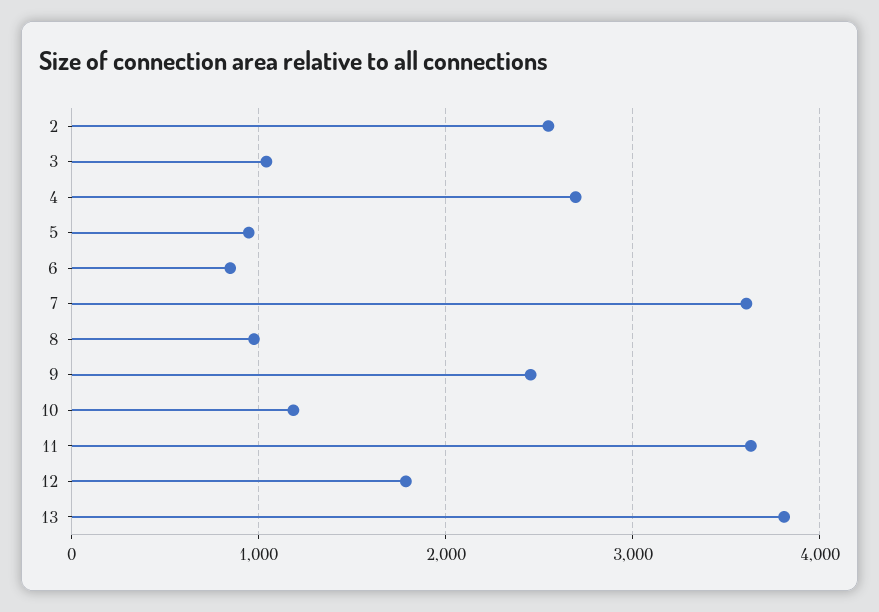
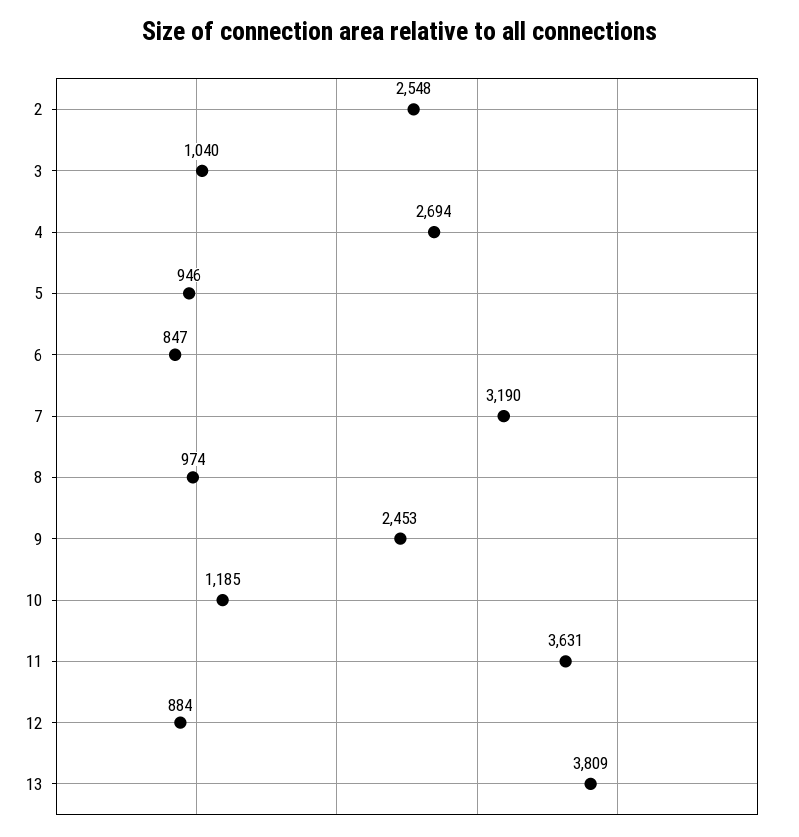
  {
    "2": 2548,
    "3": 1040,
    "4": 2694,
    "5": 946,
    "6": 847,
-   "7": 3600,
+   "7": 3190,
    "8": 974,
    "9": 2453,
    "10": 1185,
    "11": 3631,
-   "12": 1800,
+   "12": 884,
    "13": 3809
  }

